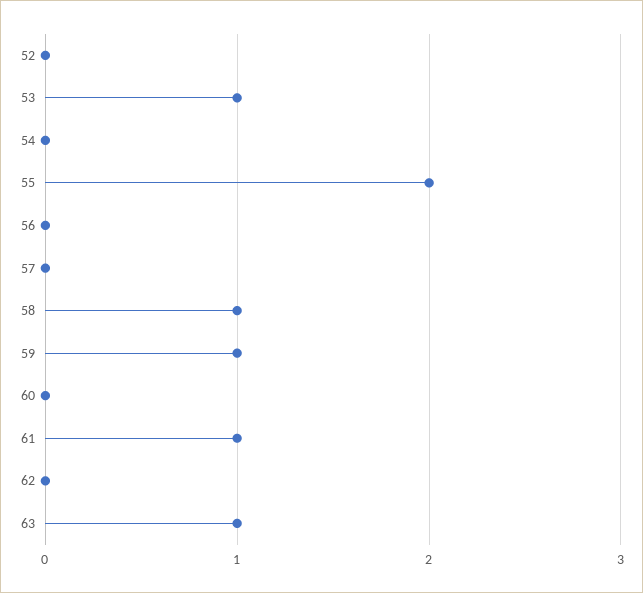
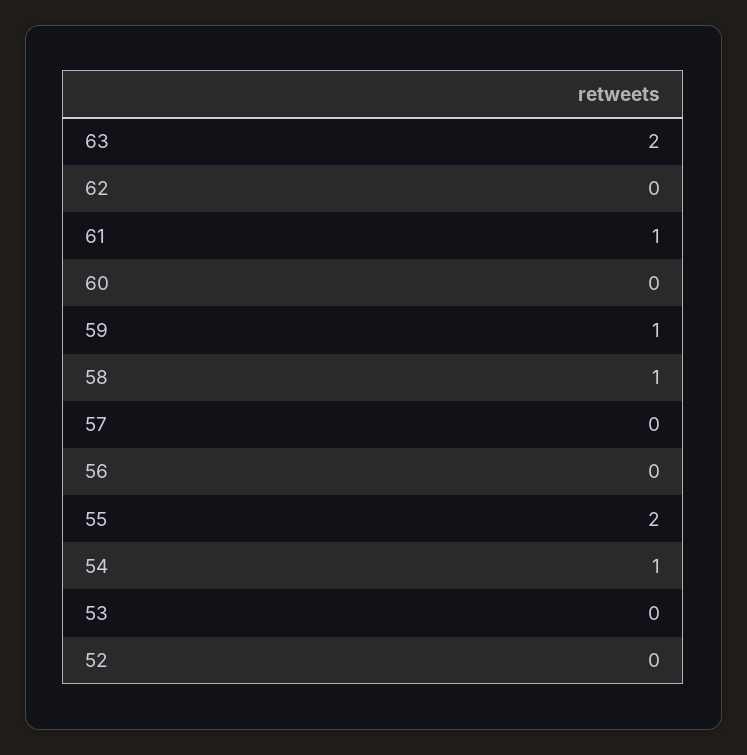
  {
    "52": 0,
-   "53": 1,
+   "53": 0,
-   "54": 0,
+   "54": 1,
    "55": 2,
    "56": 0,
    "57": 0,
    "58": 1,
    "59": 1,
    "60": 0,
    "61": 1,
    "62": 0,
-   "63": 1
+   "63": 2
  }

